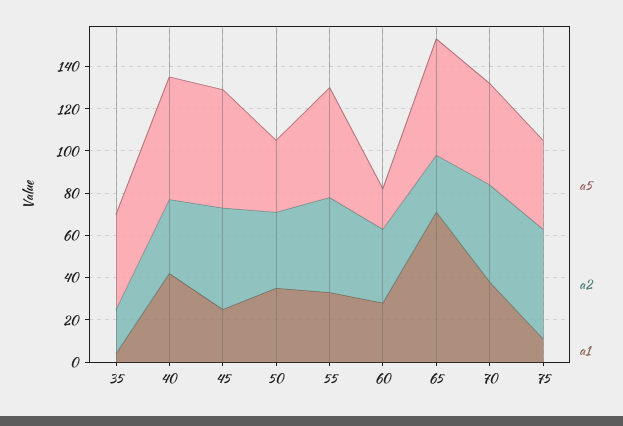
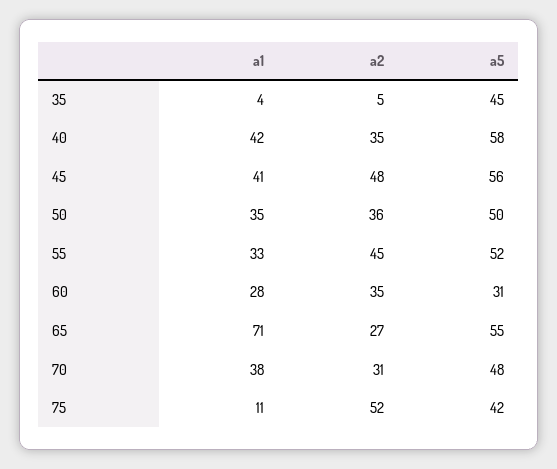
  {
    "a5": {
      "35": 45,
      "40": 58,
      "45": 56,
-     "50": 35,
+     "50": 50,
      "55": 52,
-     "60": 20,
+     "60": 31,
      "65": 55,
      "70": 48,
      "75": 42
    },
    "a2": {
-     "35": 20,
+     "35": 5,
      "40": 35,
      "45": 48,
      "50": 36,
      "55": 45,
      "60": 35,
      "65": 27,
-     "70": 45,
+     "70": 31,
      "75": 52
    },
    "a1": {
      "35": 4,
      "40": 42,
-     "45": 25,
+     "45": 41,
      "50": 35,
      "55": 33,
      "60": 28,
      "65": 71,
      "70": 38,
      "75": 11
    }
  }

